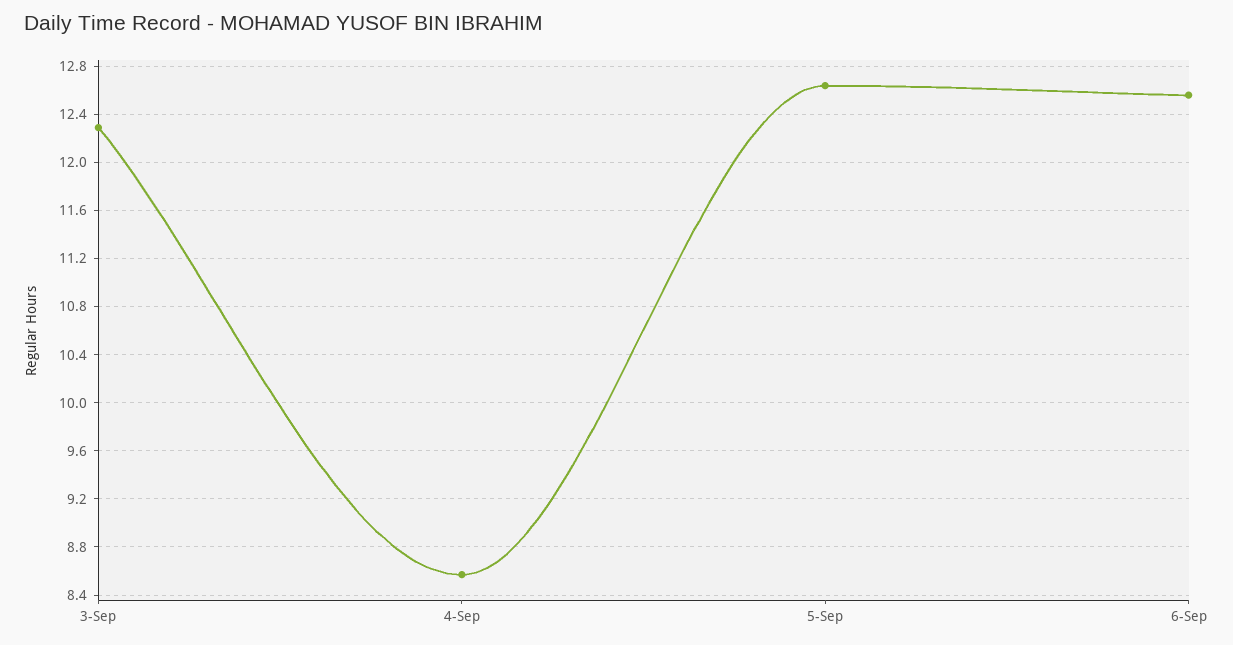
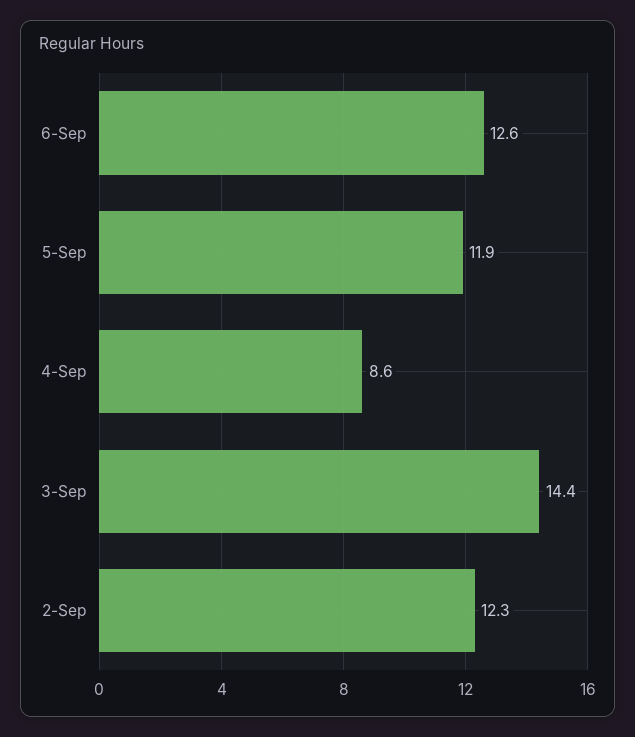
  {
-   "3-Sep": 12.3,
+   "3-Sep": 14.4,
    "4-Sep": 8.6,
-   "5-Sep": 12.65,
+   "5-Sep": 11.9,
-   "6-Sep": 12.6
+   "6-Sep": 12.6,
+   "2-Sep": 12.3
  }

